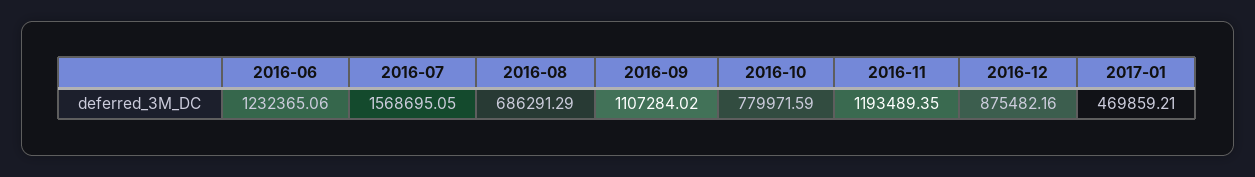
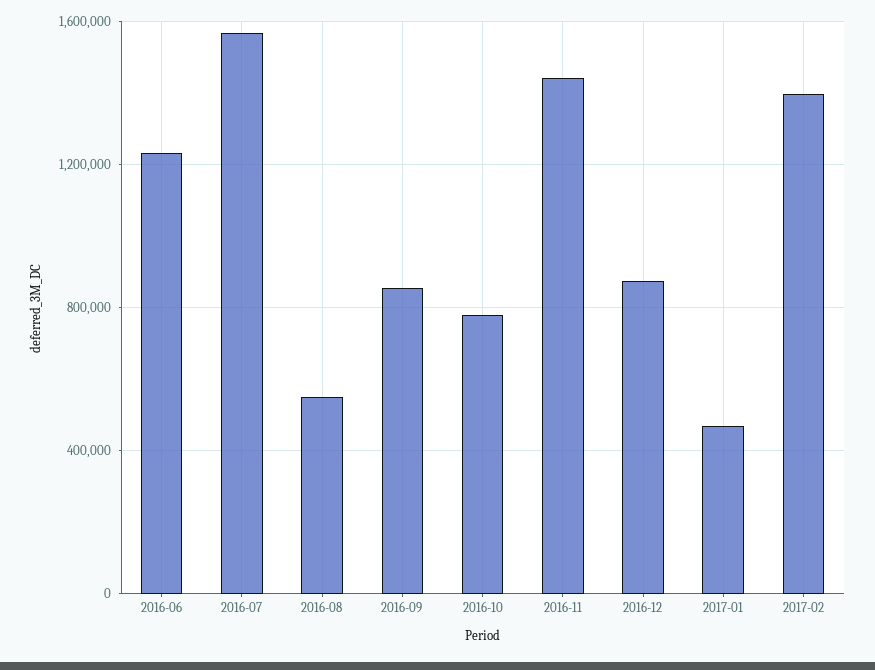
  {
    "2016-06": 1232365.06,
    "2016-07": 1568695.05,
-   "2016-08": 686291.29,
+   "2016-08": 550000,
-   "2016-09": 1107284.02,
+   "2016-09": 850000,
    "2016-10": 779971.59,
-   "2016-11": 1193489.35,
+   "2016-11": 1450000,
    "2016-12": 875482.16,
-   "2017-01": 469859.21
+   "2017-01": 469859.21,
+   "2017-02": 1400000
  }

